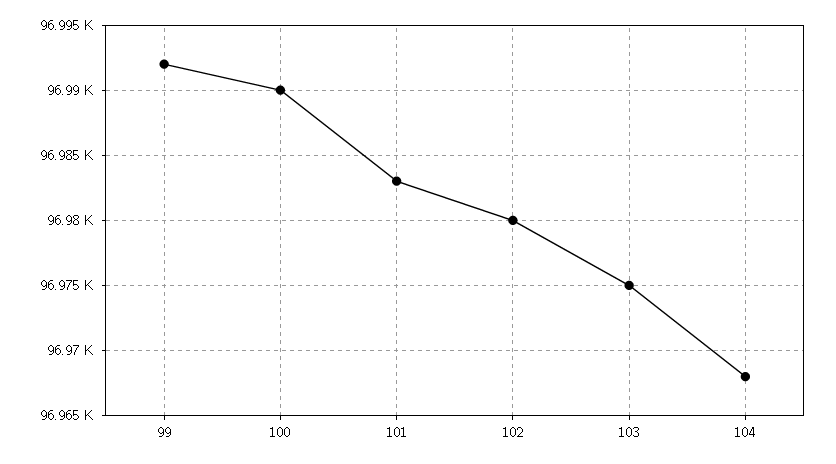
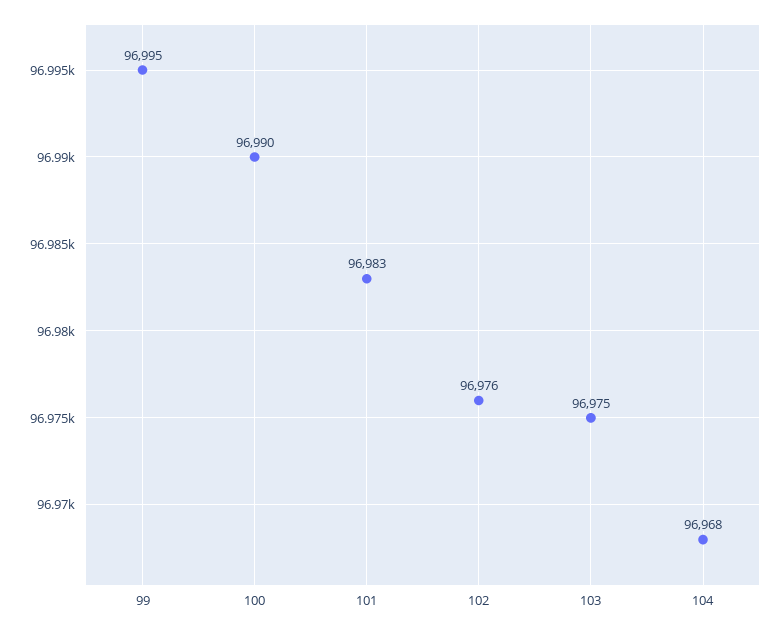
  {
-   "99": 96992,
+   "99": 96995,
    "100": 96990,
    "101": 96983,
-   "102": 96980,
+   "102": 96976,
    "103": 96975,
    "104": 96968
  }

